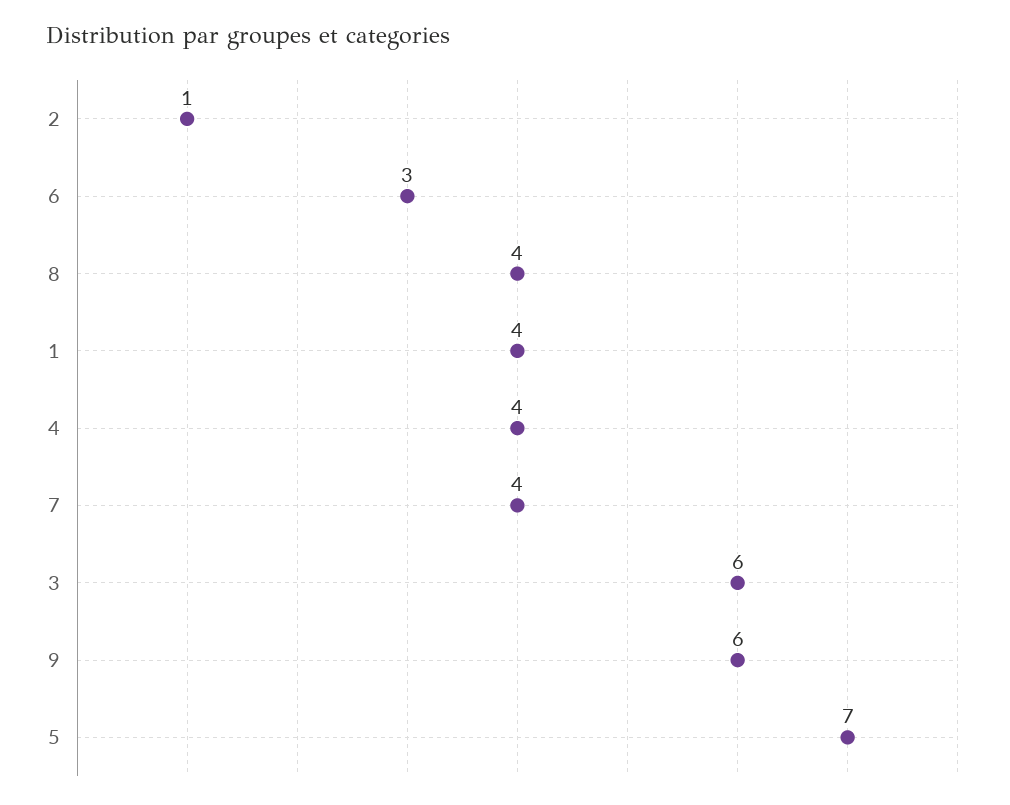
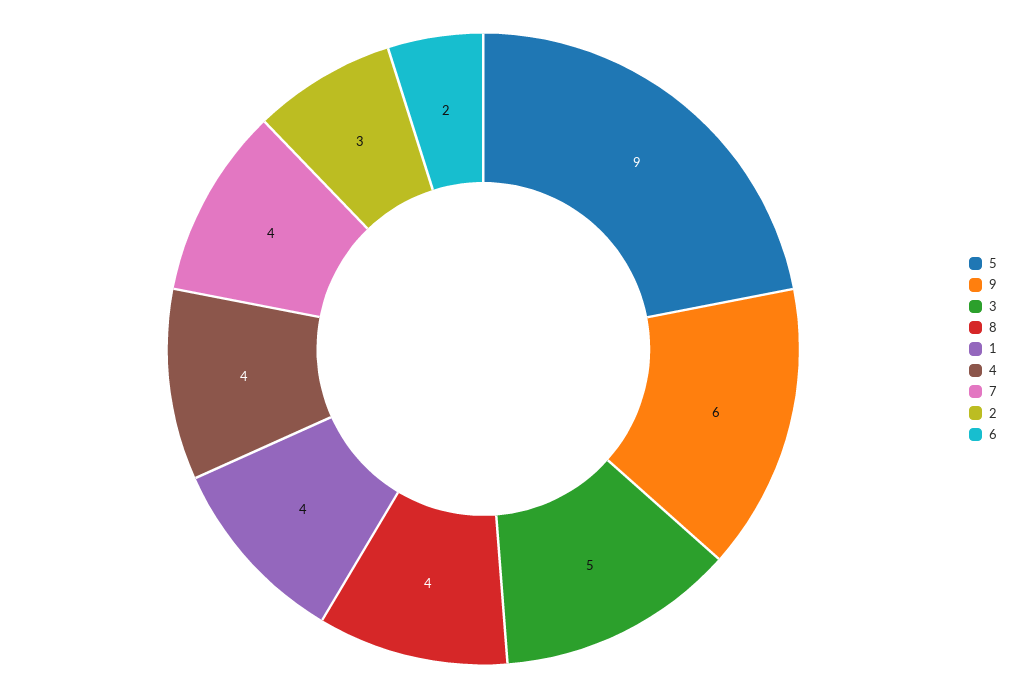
  {
-   "2": 1,
+   "2": 3,
-   "6": 3,
+   "6": 2,
    "8": 4,
    "1": 4,
    "4": 4,
    "7": 4,
-   "3": 6,
+   "3": 5,
    "9": 6,
-   "5": 7
+   "5": 9
  }

